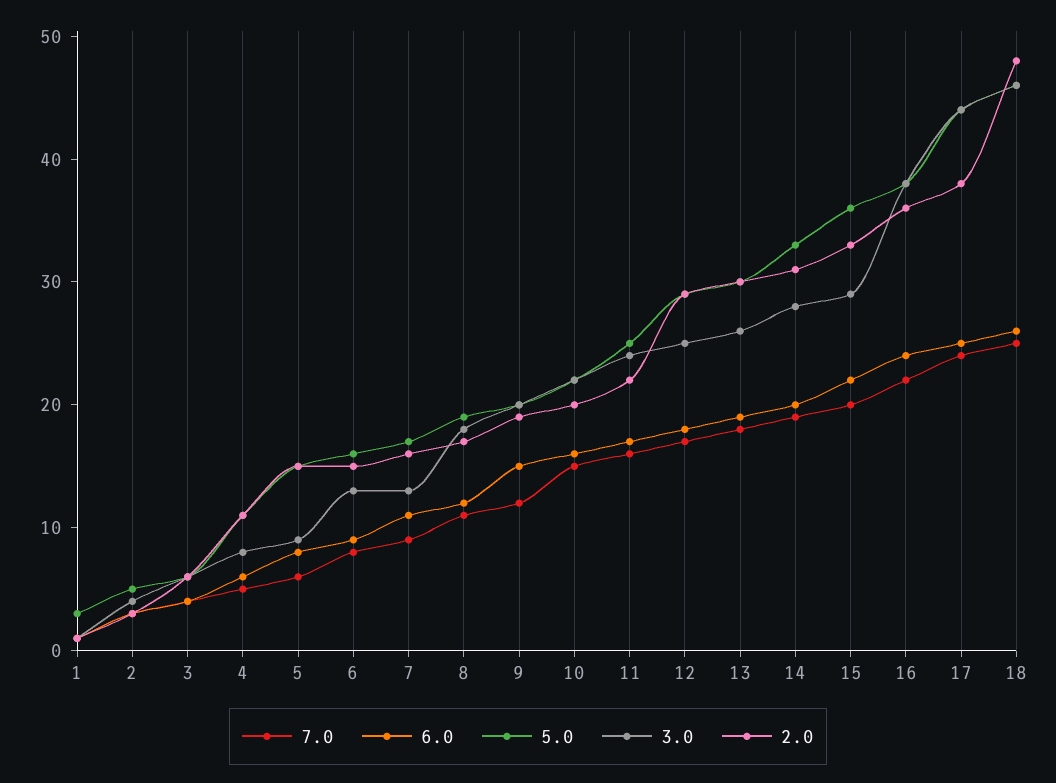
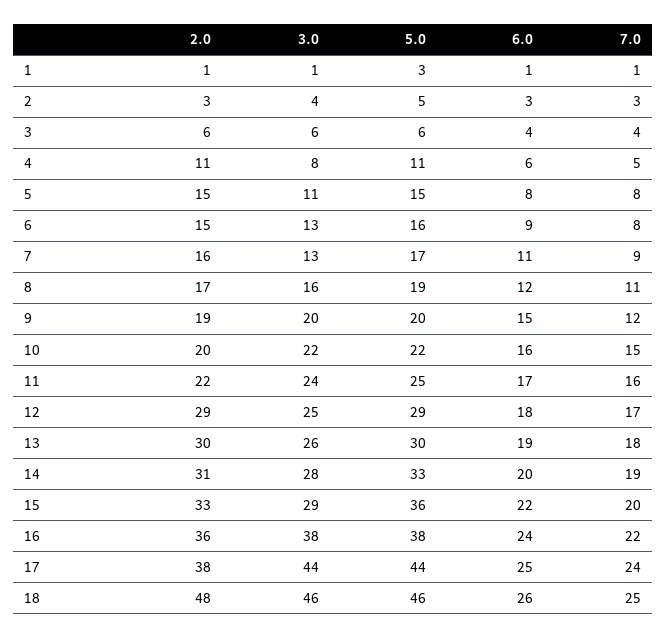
  {
    "7.0": {
      "1": 1,
      "2": 3,
      "3": 4,
      "4": 5,
-     "5": 6,
+     "5": 8,
      "6": 8,
      "7": 9,
      "8": 11,
      "9": 12,
      "10": 15,
      "11": 16,
      "12": 17,
      "13": 18,
      "14": 19,
      "15": 20,
      "16": 22,
      "17": 24,
      "18": 25
    },
    "6.0": {
      "1": 1,
      "2": 3,
      "3": 4,
      "4": 6,
      "5": 8,
      "6": 9,
      "7": 11,
      "8": 12,
      "9": 15,
      "10": 16,
      "11": 17,
      "12": 18,
      "13": 19,
      "14": 20,
      "15": 22,
      "16": 24,
      "17": 25,
      "18": 26
    },
    "5.0": {
      "1": 3,
      "2": 5,
      "3": 6,
      "4": 11,
      "5": 15,
      "6": 16,
      "7": 17,
      "8": 19,
      "9": 20,
      "10": 22,
      "11": 25,
      "12": 29,
      "13": 30,
      "14": 33,
      "15": 36,
      "16": 38,
      "17": 44,
      "18": 46
    },
    "3.0": {
      "1": 1,
      "2": 4,
      "3": 6,
      "4": 8,
-     "5": 9,
+     "5": 11,
      "6": 13,
      "7": 13,
-     "8": 18,
+     "8": 16,
      "9": 20,
      "10": 22,
      "11": 24,
      "12": 25,
      "13": 26,
      "14": 28,
      "15": 29,
      "16": 38,
      "17": 44,
      "18": 46
    },
    "2.0": {
      "1": 1,
      "2": 3,
      "3": 6,
      "4": 11,
      "5": 15,
      "6": 15,
      "7": 16,
      "8": 17,
      "9": 19,
      "10": 20,
      "11": 22,
      "12": 29,
      "13": 30,
      "14": 31,
      "15": 33,
      "16": 36,
      "17": 38,
      "18": 48
    }
  }

